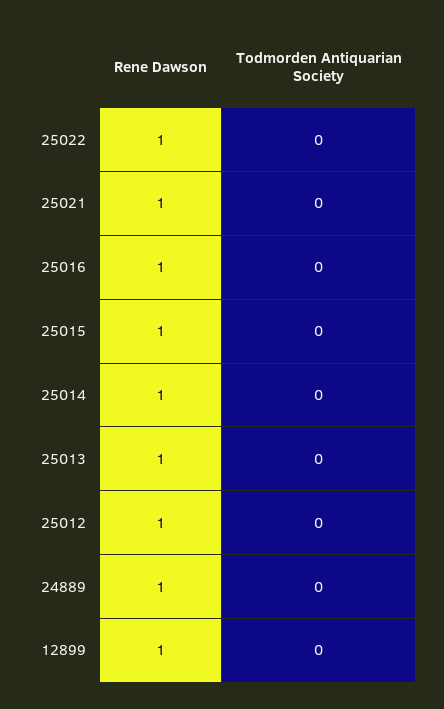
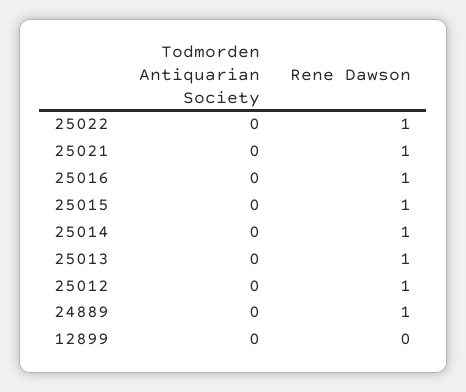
  {
    "Rene Dawson": {
      "25022": 1,
      "25021": 1,
      "25016": 1,
      "25015": 1,
      "25014": 1,
      "25013": 1,
      "25012": 1,
      "24889": 1,
-     "12899": 1
+     "12899": 0
    },
    "Todmorden Antiquarian Society": {
      "25022": 0,
      "25021": 0,
      "25016": 0,
      "25015": 0,
      "25014": 0,
      "25013": 0,
      "25012": 0,
      "24889": 0,
      "12899": 0
    }
  }

